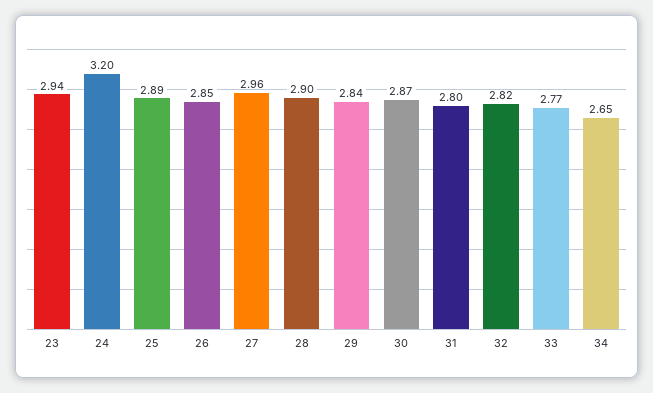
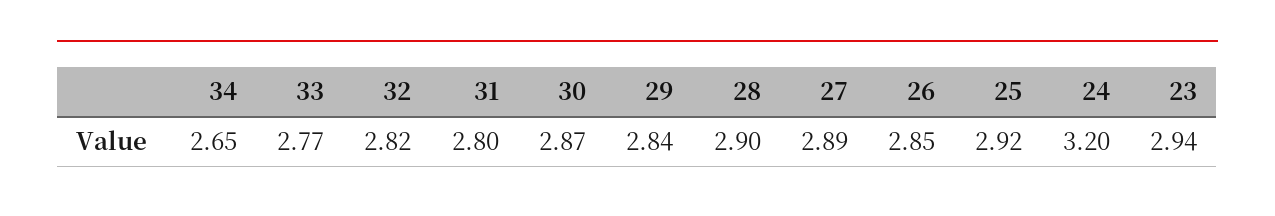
  {
    "23": 2.94,
    "24": 3.2,
-   "25": 2.89,
+   "25": 2.92,
    "26": 2.85,
-   "27": 2.96,
+   "27": 2.89,
    "28": 2.9,
    "29": 2.84,
    "30": 2.87,
    "31": 2.8,
    "32": 2.82,
    "33": 2.77,
    "34": 2.65
  }

